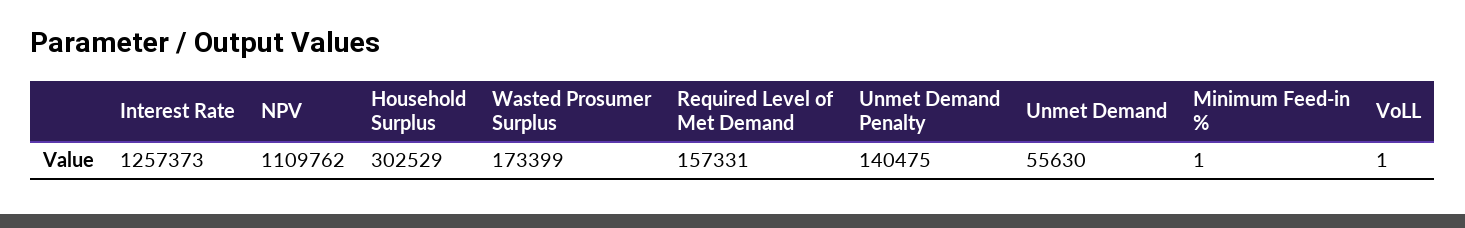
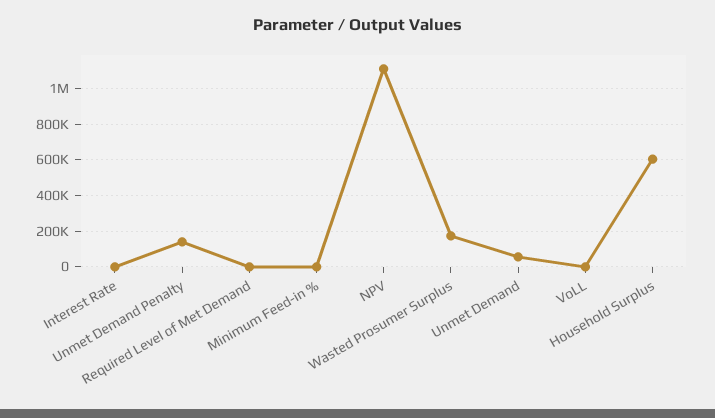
  {
-   "Interest Rate": 1257373,
+   "Interest Rate": 0,
    "NPV": 1109762,
-   "Household Surplus": 302529,
+   "Household Surplus": 600000,
    "Wasted Prosumer Surplus": 173399,
-   "Required Level of Met Demand": 157331,
+   "Required Level of Met Demand": 0,
    "Unmet Demand Penalty": 140475,
    "Unmet Demand": 55630,
    "Minimum Feed-in %": 1,
    "VoLL": 1
  }

